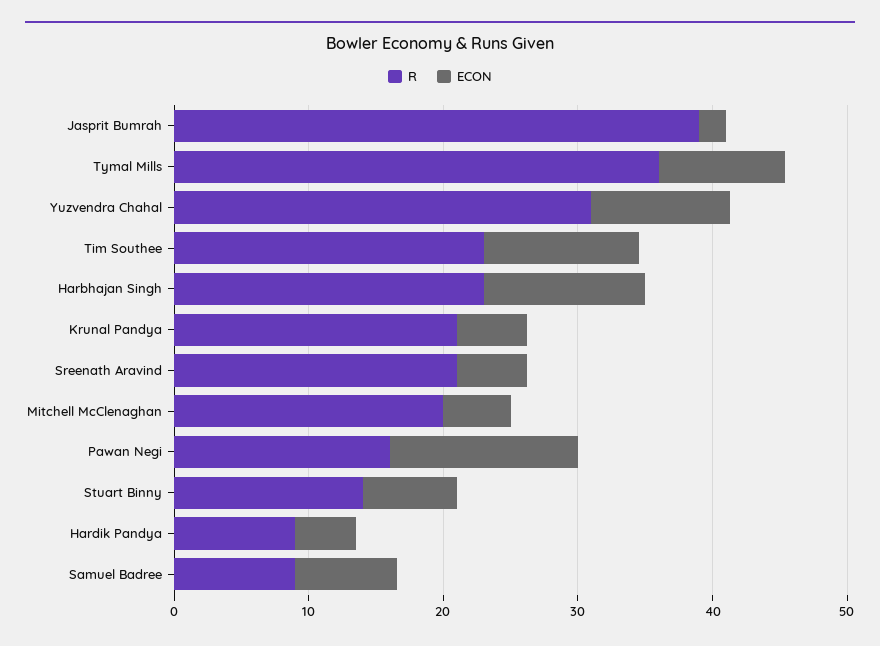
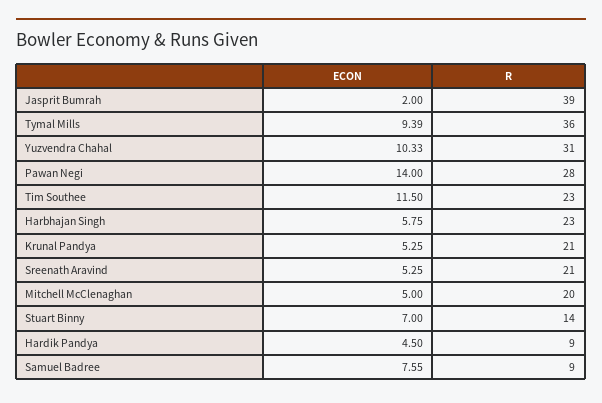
  {
    "R": {
      "Jasprit Bumrah": 39,
      "Tymal Mills": 36,
      "Yuzvendra Chahal": 31,
      "Tim Southee": 23,
      "Harbhajan Singh": 23,
      "Krunal Pandya": 21,
      "Sreenath Aravind": 21,
      "Mitchell McClenaghan": 20,
-     "Pawan Negi": 16,
+     "Pawan Negi": 28,
      "Stuart Binny": 14,
      "Hardik Pandya": 9,
      "Samuel Badree": 9
    },
    "ECON": {
      "Jasprit Bumrah": 2,
      "Tymal Mills": 9.39,
      "Yuzvendra Chahal": 10.33,
      "Tim Southee": 11.5,
-     "Harbhajan Singh": 12,
+     "Harbhajan Singh": 5.75,
      "Krunal Pandya": 5.25,
      "Sreenath Aravind": 5.25,
      "Mitchell McClenaghan": 5,
      "Pawan Negi": 14,
      "Stuart Binny": 7,
      "Hardik Pandya": 4.5,
      "Samuel Badree": 7.55
    }
  }

